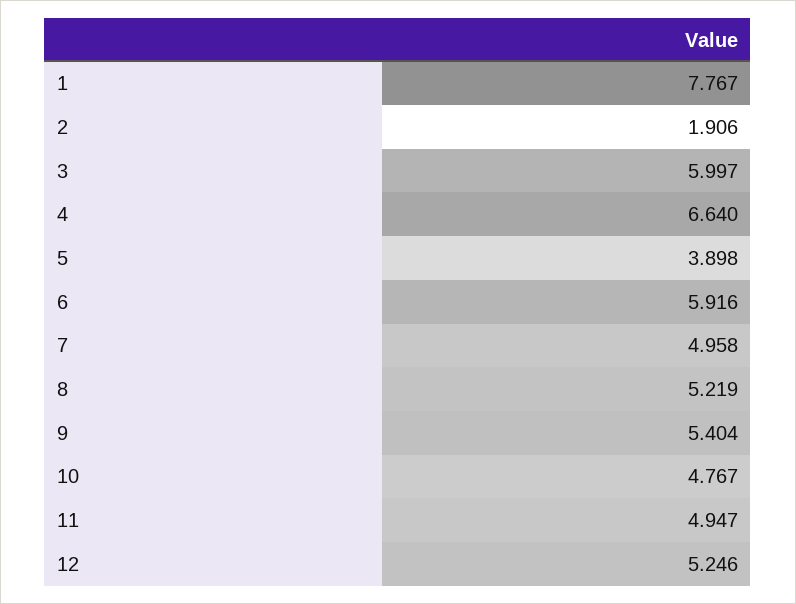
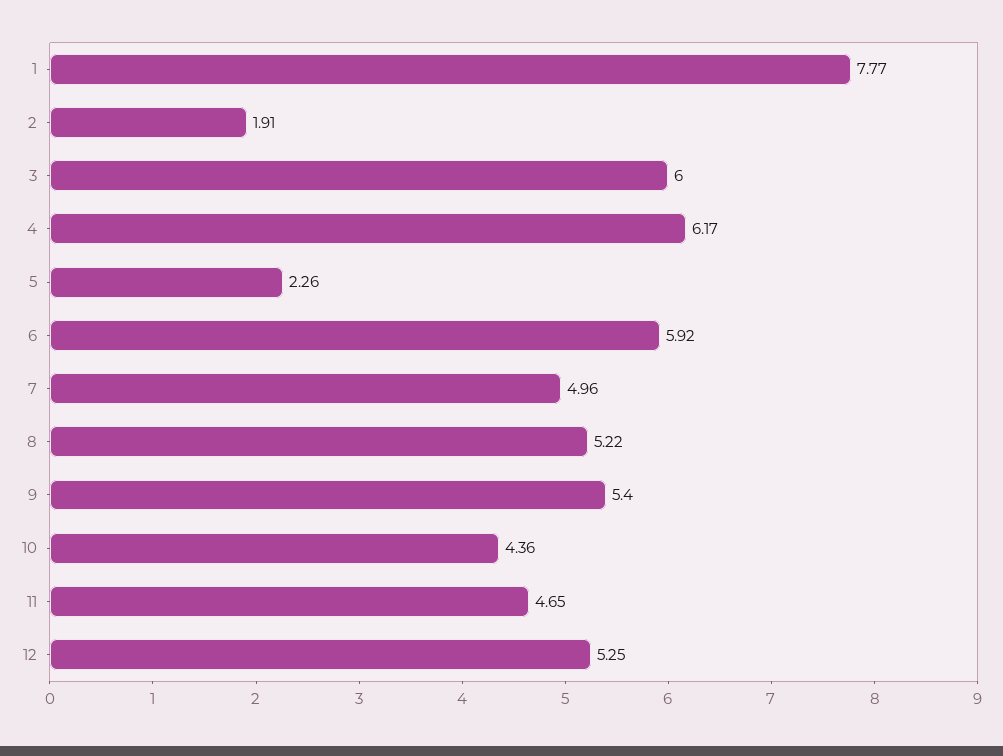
  {
    "1": 7.767,
    "2": 1.906,
    "3": 5.997,
-   "4": 6.64,
+   "4": 6.17,
-   "5": 3.898,
+   "5": 2.26,
    "6": 5.916,
    "7": 4.958,
    "8": 5.219,
    "9": 5.404,
-   "10": 4.767,
+   "10": 4.36,
-   "11": 4.947,
+   "11": 4.65,
    "12": 5.246
  }

